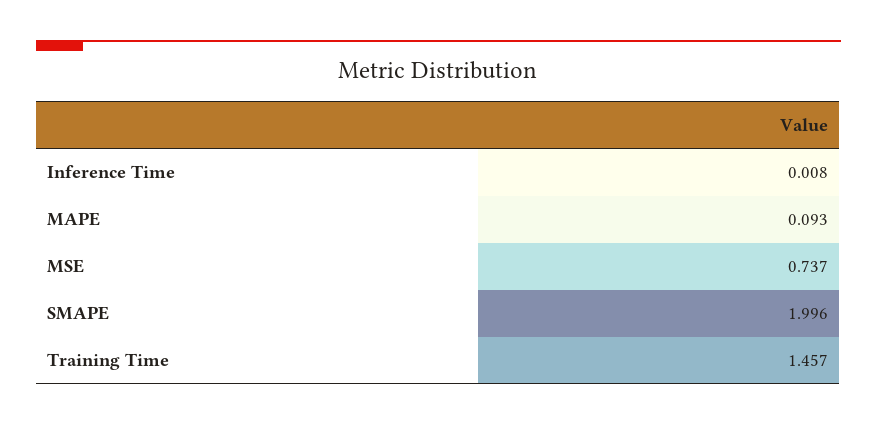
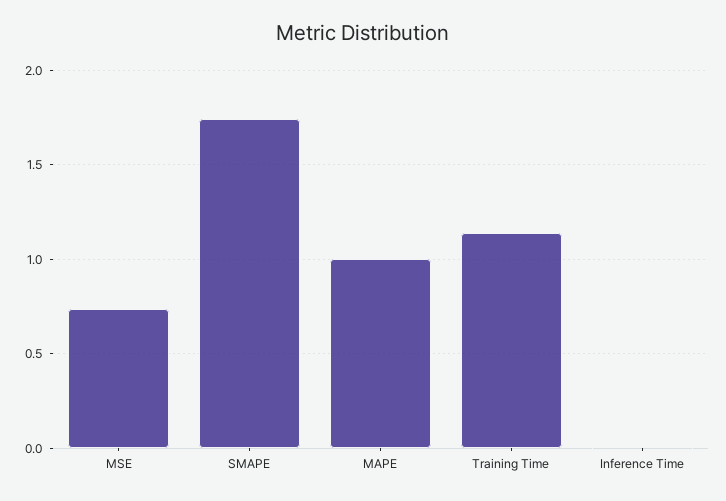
  {
    "Inference Time": 0.008,
-   "MAPE": 0.093,
+   "MAPE": 1,
    "MSE": 0.737,
-   "SMAPE": 1.996,
+   "SMAPE": 1.75,
-   "Training Time": 1.457
+   "Training Time": 1.15
  }

